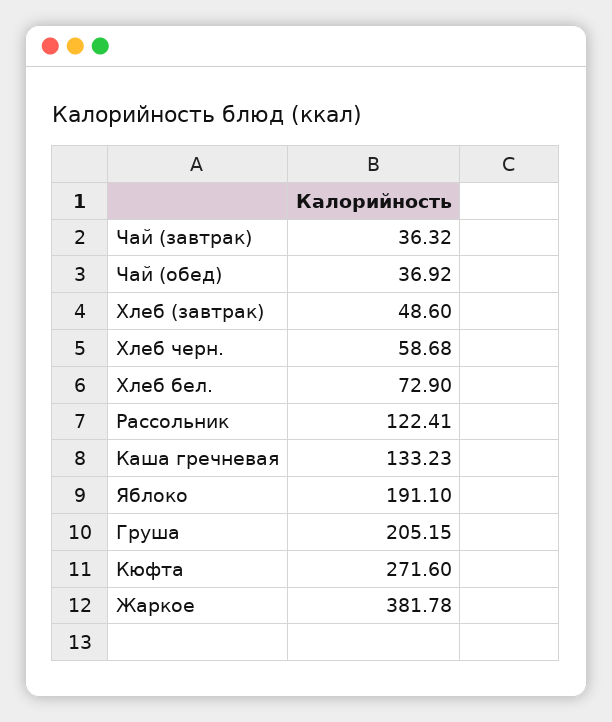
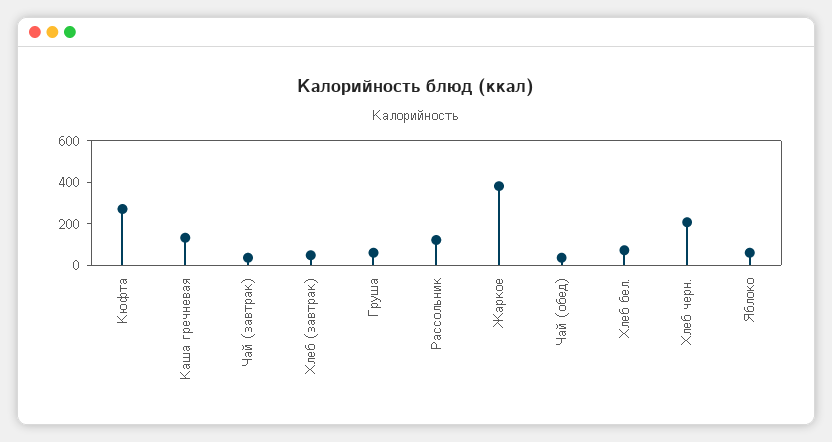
  {
    "Чай (завтрак)": 36.32,
    "Чай (обед)": 36.92,
    "Хлеб (завтрак)": 48.6,
-   "Хлеб черн.": 58.68,
+   "Хлеб черн.": 200,
    "Хлеб бел.": 72.9,
    "Рассольник": 122.41,
    "Каша гречневая": 133.23,
-   "Яблоко": 191.1,
+   "Яблоко": 50,
-   "Груша": 205.15,
+   "Груша": 50,
    "Кюфта": 271.6,
    "Жаркое": 381.78
  }

